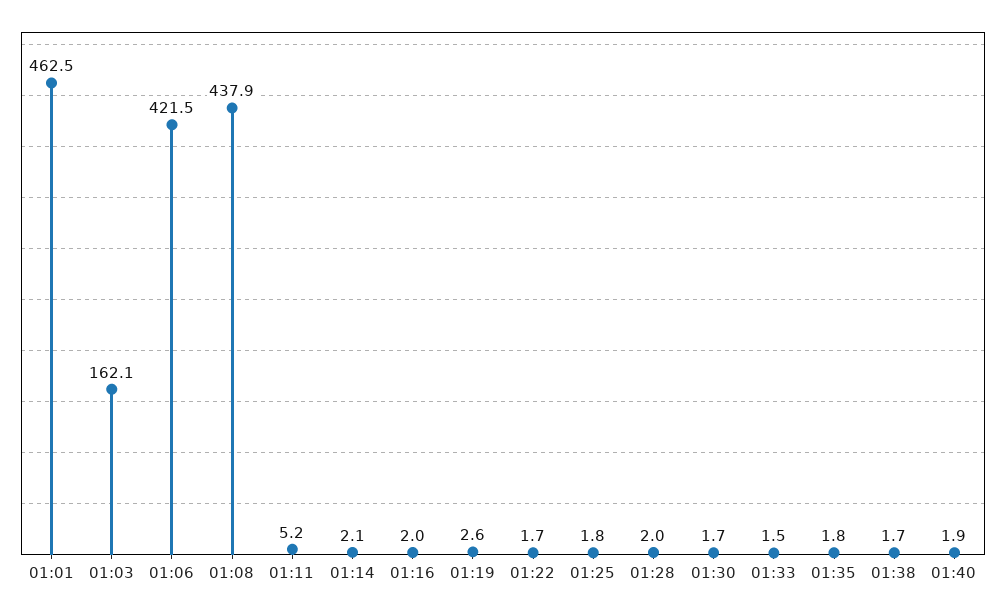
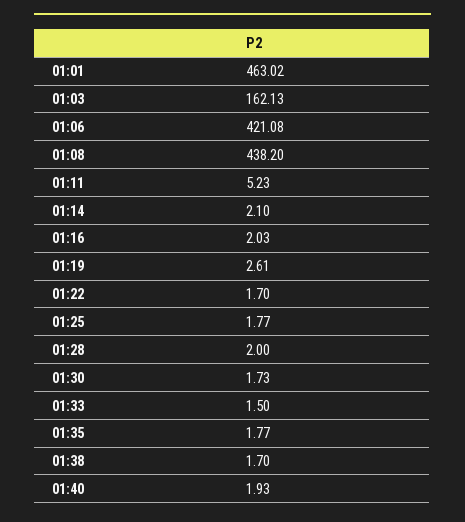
  {
-   "01:01": 462.5,
+   "01:01": 463.02,
    "01:03": 162.13,
-   "01:06": 421.5,
+   "01:06": 421.08,
-   "01:08": 437.9,
+   "01:08": 438.2,
    "01:11": 5.23,
    "01:14": 2.1,
    "01:16": 2.03,
    "01:19": 2.61,
    "01:22": 1.7,
    "01:25": 1.77,
    "01:28": 2,
    "01:30": 1.73,
    "01:33": 1.5,
    "01:35": 1.77,
    "01:38": 1.7,
    "01:40": 1.93
  }

